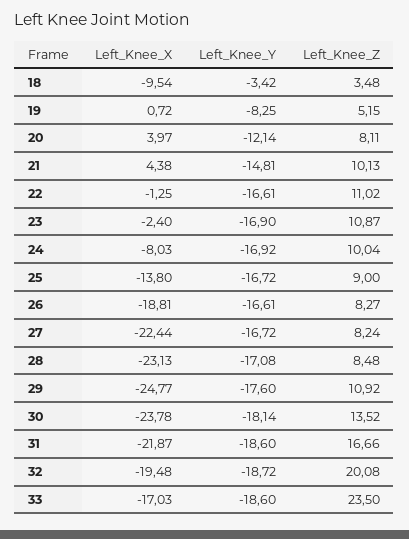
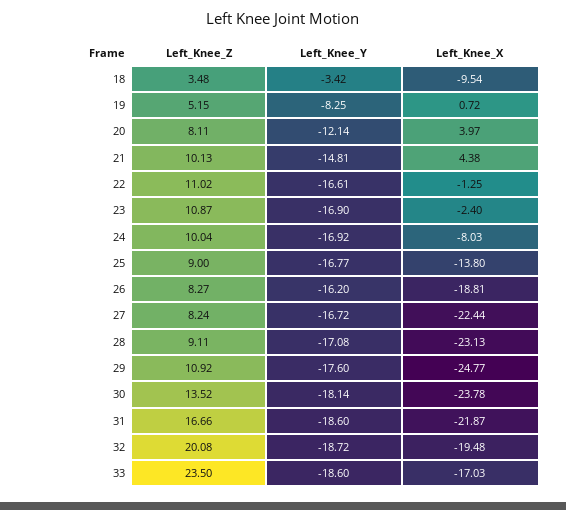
  {
    "Left_Knee_X": {
      "18": -9.54,
      "19": 0.72,
      "20": 3.97,
      "21": 4.38,
      "22": -1.25,
      "23": -2.4,
      "24": -8.03,
      "25": -13.8,
      "26": -18.81,
      "27": -22.44,
      "28": -23.13,
      "29": -24.77,
      "30": -23.78,
      "31": -21.87,
      "32": -19.48,
      "33": -17.03
    },
    "Left_Knee_Y": {
      "18": -3.42,
      "19": -8.25,
      "20": -12.14,
      "21": -14.81,
      "22": -16.61,
      "23": -16.9,
      "24": -16.92,
-     "25": -16.72,
+     "25": -16.77,
-     "26": -16.61,
+     "26": -16.2,
      "27": -16.72,
      "28": -17.08,
      "29": -17.6,
      "30": -18.14,
      "31": -18.6,
      "32": -18.72,
      "33": -18.6
    },
    "Left_Knee_Z": {
      "18": 3.48,
      "19": 5.15,
      "20": 8.11,
      "21": 10.13,
      "22": 11.02,
      "23": 10.87,
      "24": 10.04,
      "25": 9,
      "26": 8.27,
      "27": 8.24,
-     "28": 8.48,
+     "28": 9.11,
      "29": 10.92,
      "30": 13.52,
      "31": 16.66,
      "32": 20.08,
      "33": 23.5
    }
  }

